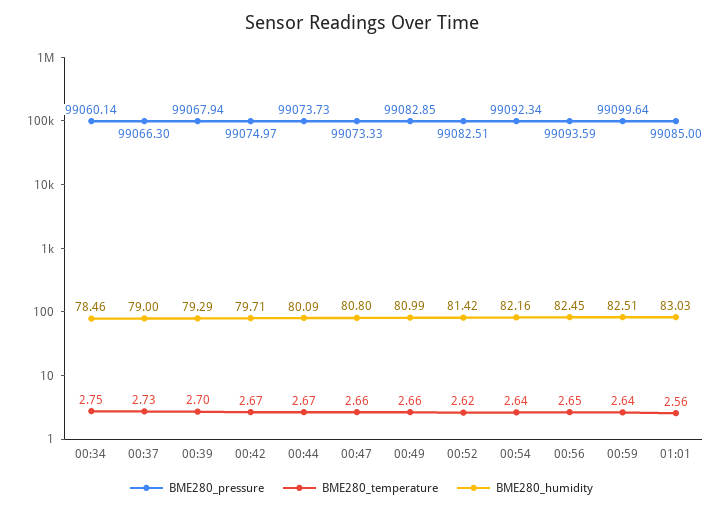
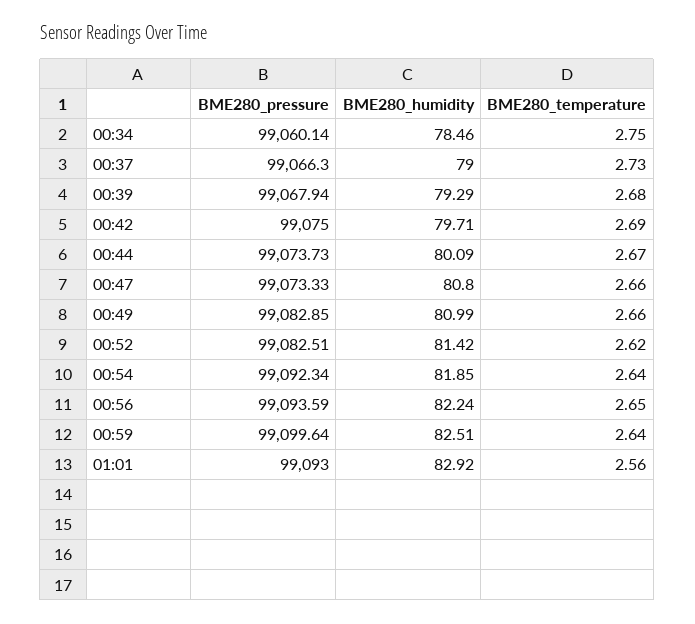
  {
    "BME280_pressure": {
      "00:34": 99060.14,
      "00:37": 99066.3,
      "00:39": 99067.94,
-     "00:42": 99074.97,
+     "00:42": 99075,
      "00:44": 99073.73,
      "00:47": 99073.33,
      "00:49": 99082.85,
      "00:52": 99082.51,
      "00:54": 99092.34,
      "00:56": 99093.59,
      "00:59": 99099.64,
-     "01:01": 99085
+     "01:01": 99093
    },
    "BME280_temperature": {
      "00:34": 2.75,
      "00:37": 2.73,
-     "00:39": 2.7,
+     "00:39": 2.68,
-     "00:42": 2.67,
+     "00:42": 2.69,
      "00:44": 2.67,
      "00:47": 2.66,
      "00:49": 2.66,
      "00:52": 2.62,
      "00:54": 2.64,
      "00:56": 2.65,
      "00:59": 2.64,
      "01:01": 2.56
    },
    "BME280_humidity": {
      "00:34": 78.46,
      "00:37": 79,
      "00:39": 79.29,
      "00:42": 79.71,
      "00:44": 80.09,
      "00:47": 80.8,
      "00:49": 80.99,
      "00:52": 81.42,
-     "00:54": 82.16,
+     "00:54": 81.85,
-     "00:56": 82.45,
+     "00:56": 82.24,
      "00:59": 82.51,
-     "01:01": 83.03
+     "01:01": 82.92
    }
  }

